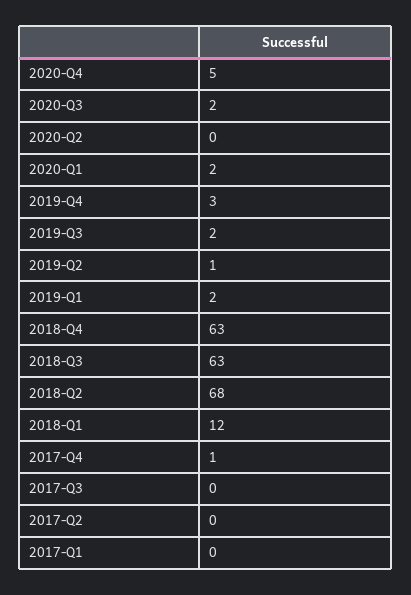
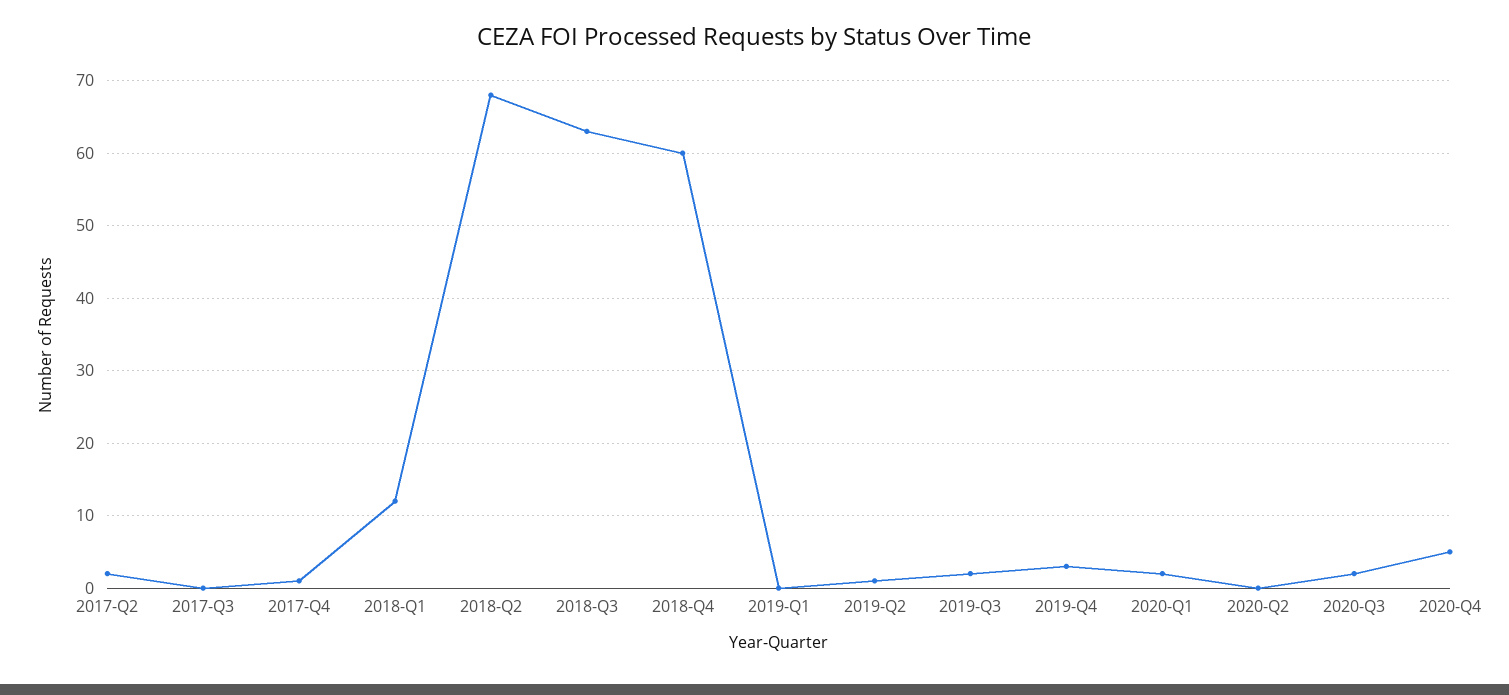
  {
    "2020-Q4": 5,
    "2020-Q3": 2,
    "2020-Q2": 0,
    "2020-Q1": 2,
    "2019-Q4": 3,
    "2019-Q3": 2,
    "2019-Q2": 1,
-   "2019-Q1": 2,
+   "2019-Q1": 0,
-   "2018-Q4": 63,
+   "2018-Q4": 60,
    "2018-Q3": 63,
    "2018-Q2": 68,
    "2018-Q1": 12,
    "2017-Q4": 1,
    "2017-Q3": 0,
-   "2017-Q2": 0,
+   "2017-Q2": 2
-   "2017-Q1": 0
  }

